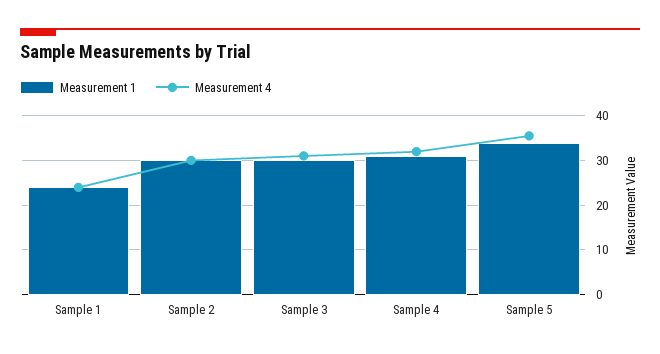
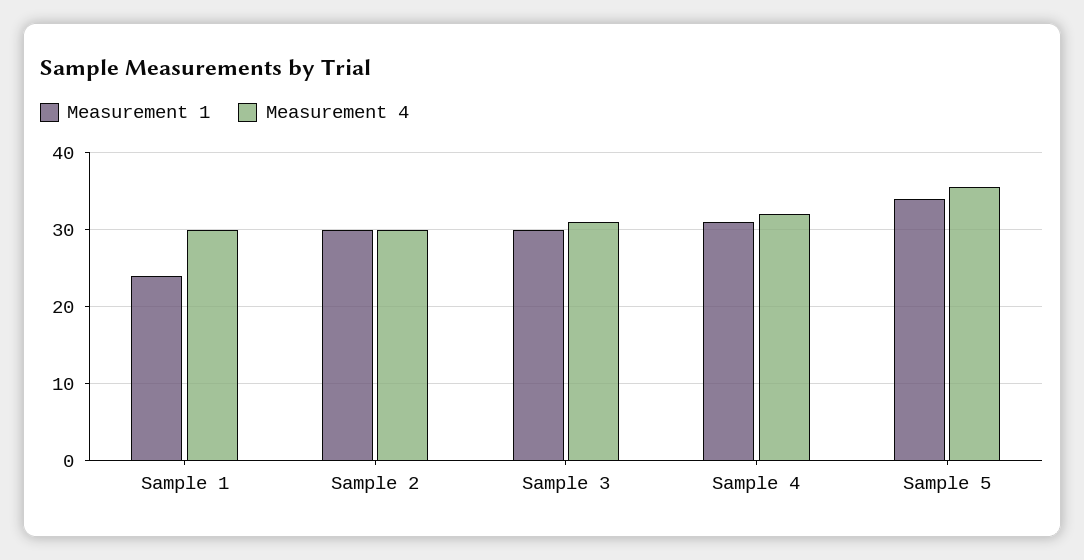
  {
    "Measurement 1": {
      "Sample 1": 24,
      "Sample 2": 30,
      "Sample 3": 30,
      "Sample 4": 31,
      "Sample 5": 34
    },
    "Measurement 4": {
-     "Sample 1": 24,
+     "Sample 1": 30,
      "Sample 2": 30,
      "Sample 3": 31,
      "Sample 4": 32,
      "Sample 5": 36
    }
  }

